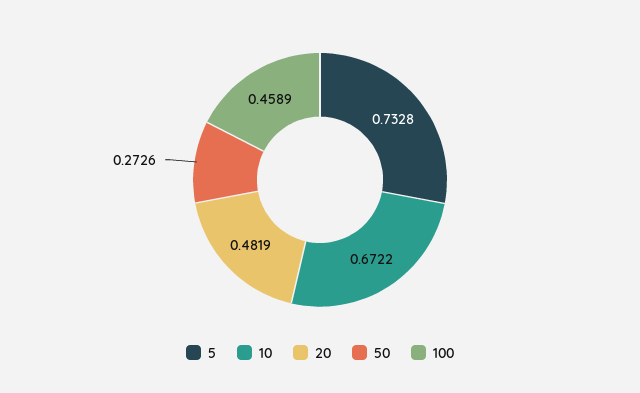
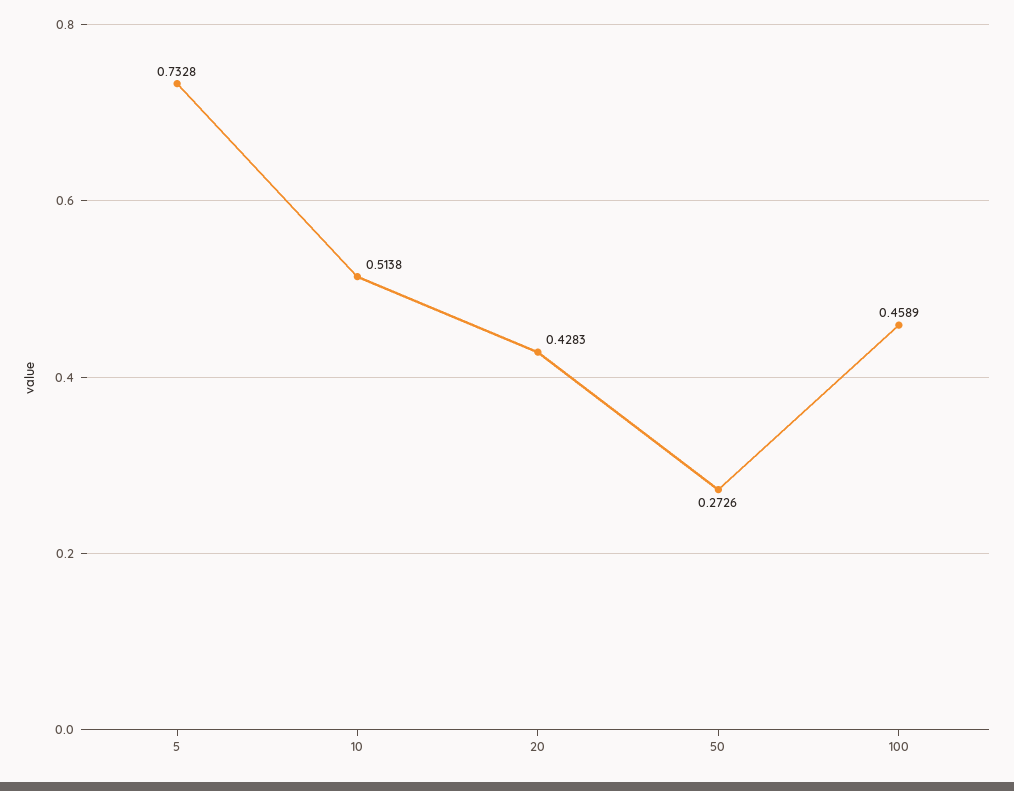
  {
    "5": 0.7328,
-   "10": 0.6722,
+   "10": 0.5138,
-   "20": 0.4819,
+   "20": 0.4283,
    "50": 0.2726,
    "100": 0.4589
  }

